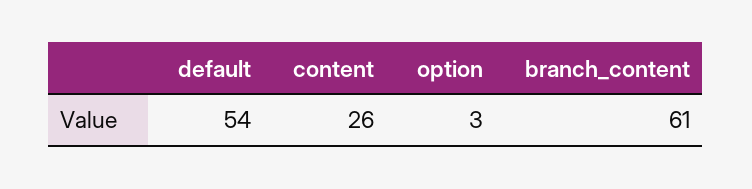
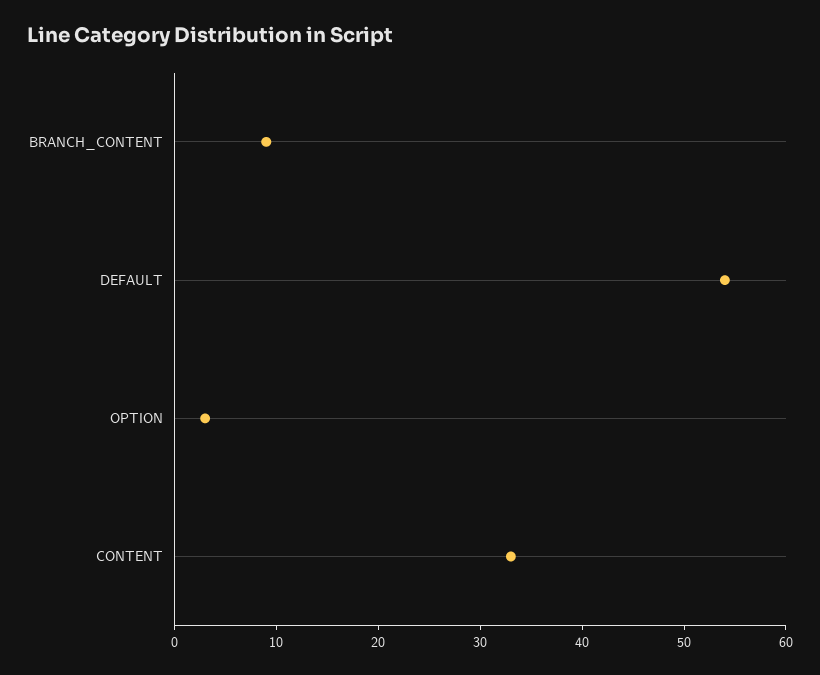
  {
    "default": 54,
-   "content": 26,
+   "content": 33,
    "option": 3,
-   "branch_content": 61
+   "branch_content": 9
  }

